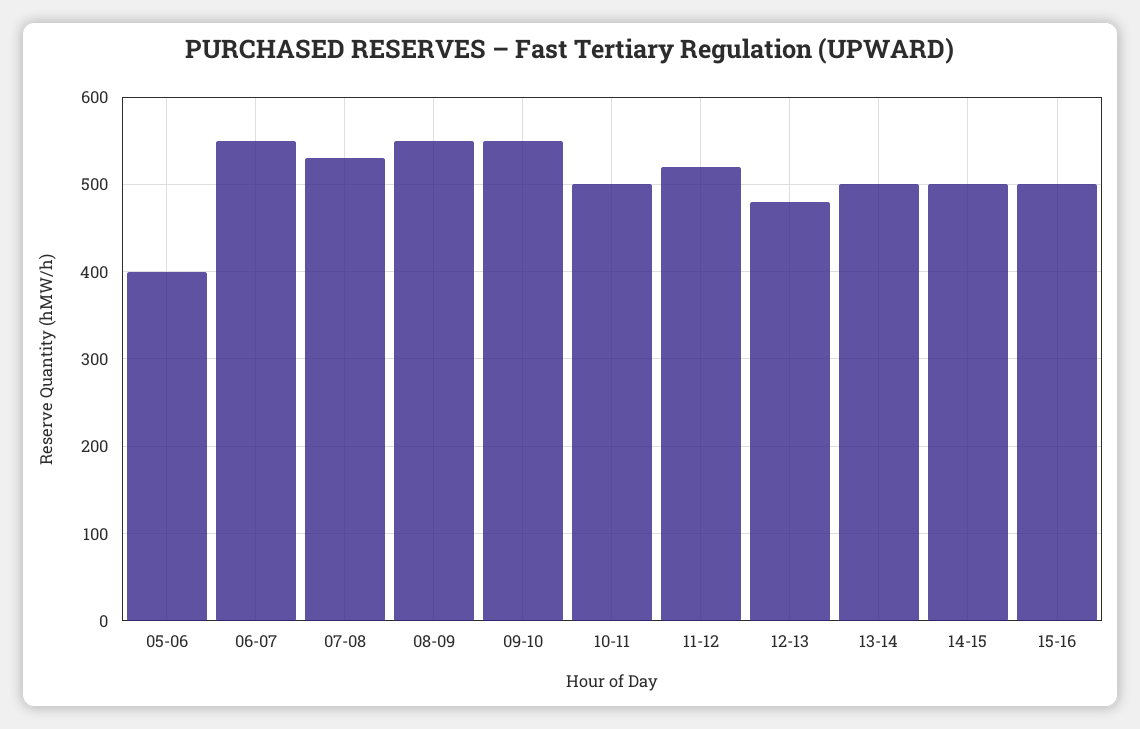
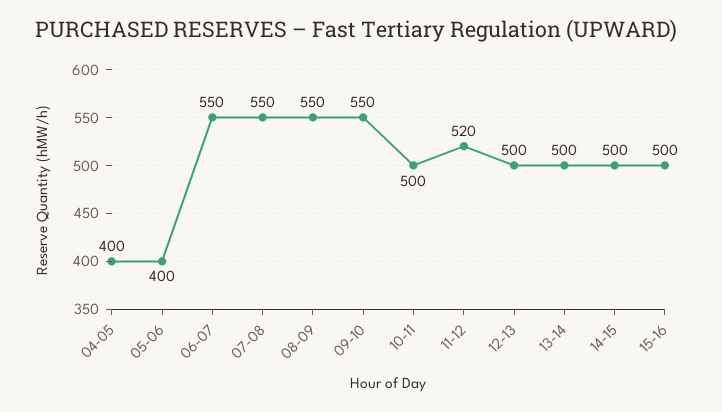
  {
    "05-06": 400,
    "06-07": 550,
-   "07-08": 530,
+   "07-08": 550,
    "08-09": 550,
    "09-10": 550,
    "10-11": 500,
    "11-12": 520,
-   "12-13": 480,
+   "12-13": 500,
    "13-14": 500,
    "14-15": 500,
-   "15-16": 500
+   "15-16": 500,
+   "04-05": 400
  }

